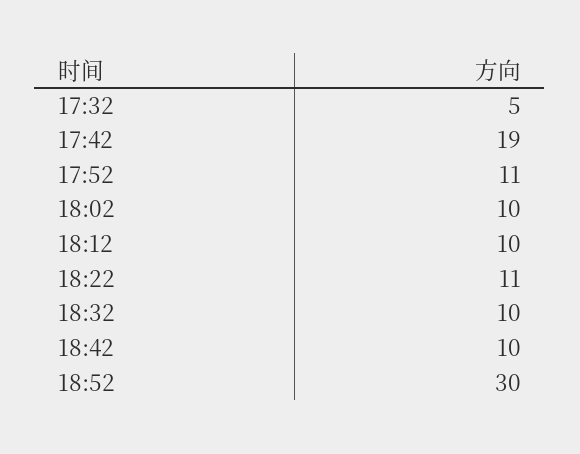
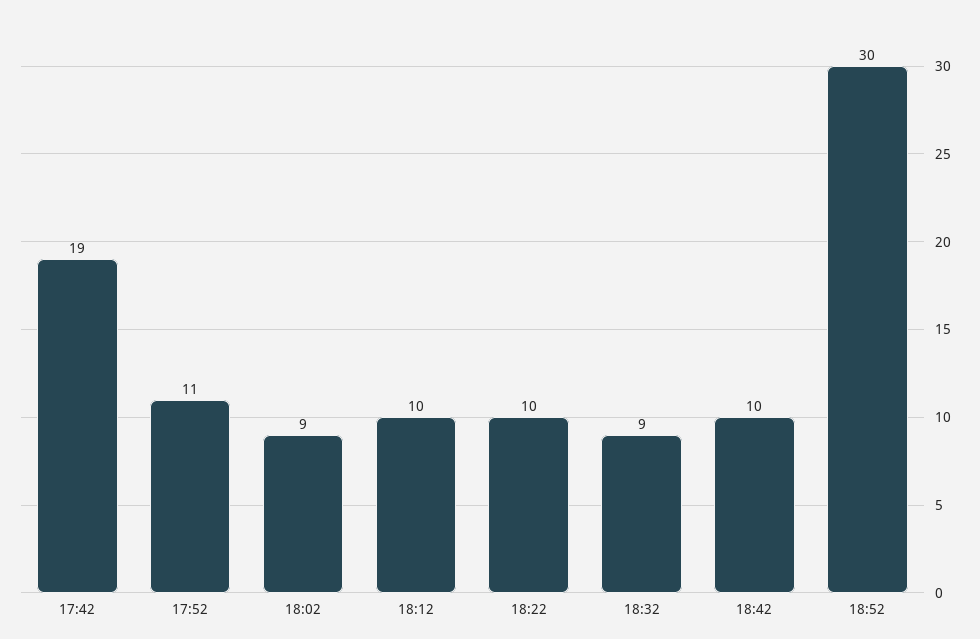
  {
-   "17:32": 5,
    "17:42": 19,
    "17:52": 11,
-   "18:02": 10,
+   "18:02": 9,
    "18:12": 10,
-   "18:22": 11,
+   "18:22": 10,
-   "18:32": 10,
+   "18:32": 9,
    "18:42": 10,
    "18:52": 30
  }

